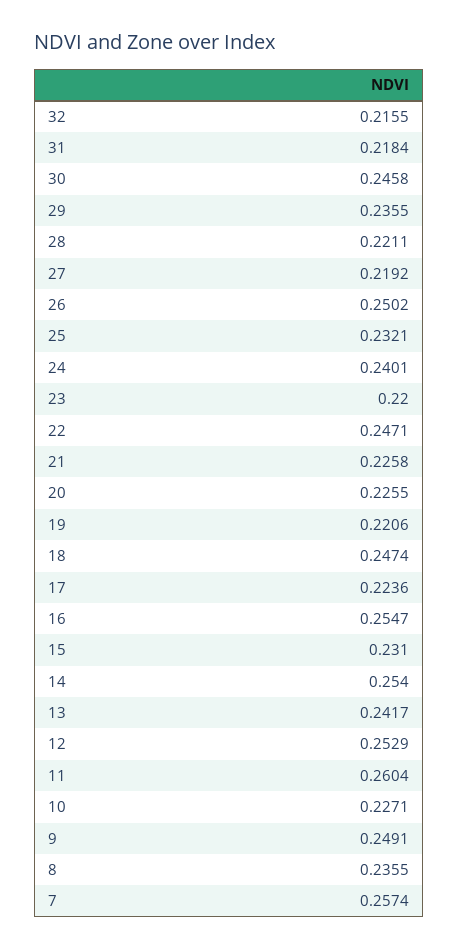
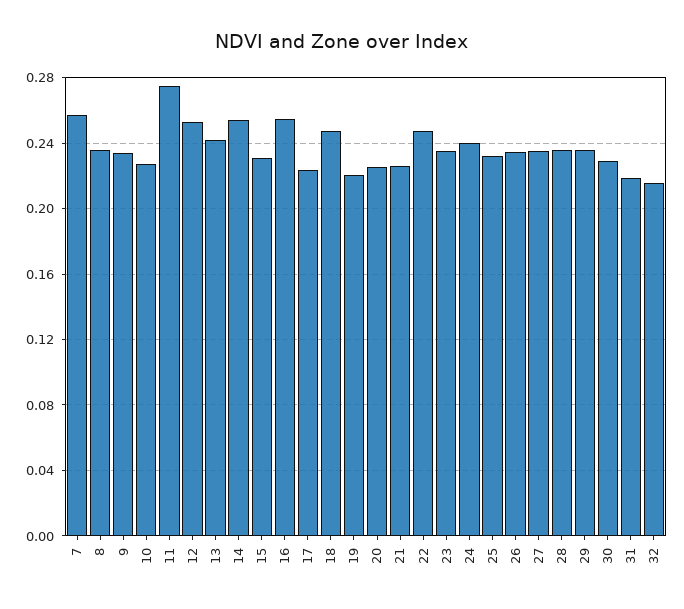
  {
    "32": 0.2155,
    "31": 0.2184,
-   "30": 0.2458,
+   "30": 0.23,
    "29": 0.2355,
-   "28": 0.2211,
+   "28": 0.235,
-   "27": 0.2192,
+   "27": 0.235,
-   "26": 0.2502,
+   "26": 0.235,
    "25": 0.2321,
    "24": 0.2401,
-   "23": 0.22,
+   "23": 0.235,
    "22": 0.2471,
    "21": 0.2258,
    "20": 0.2255,
    "19": 0.2206,
    "18": 0.2474,
    "17": 0.2236,
    "16": 0.2547,
    "15": 0.231,
    "14": 0.254,
    "13": 0.2417,
    "12": 0.2529,
-   "11": 0.2604,
+   "11": 0.275,
    "10": 0.2271,
-   "9": 0.2491,
+   "9": 0.235,
    "8": 0.2355,
    "7": 0.2574
  }

